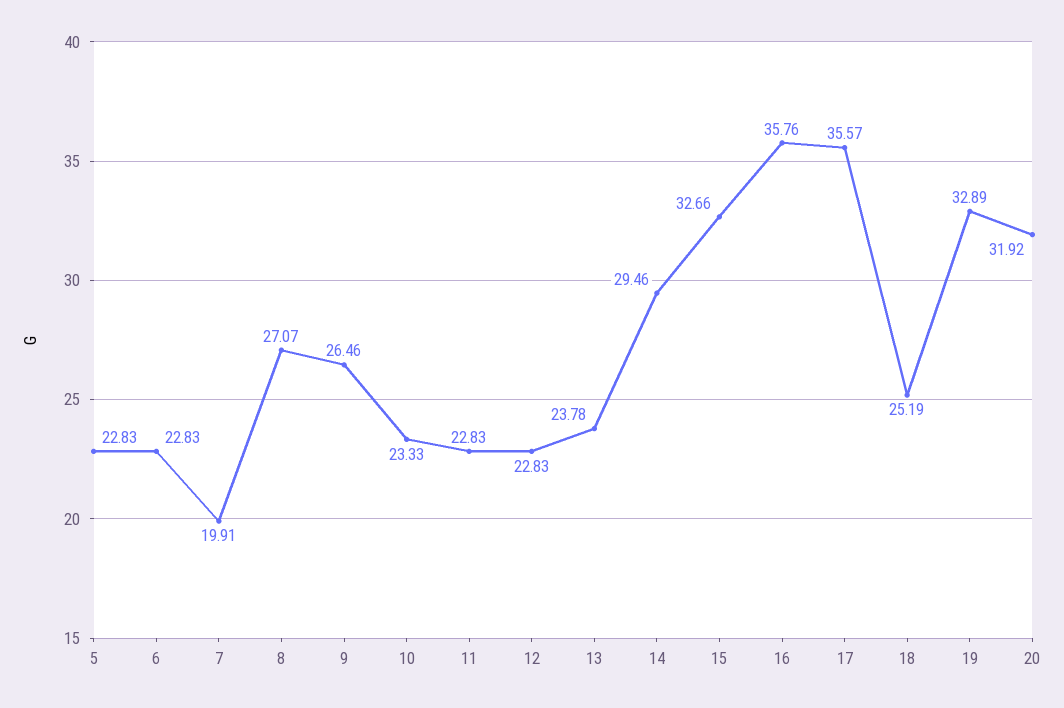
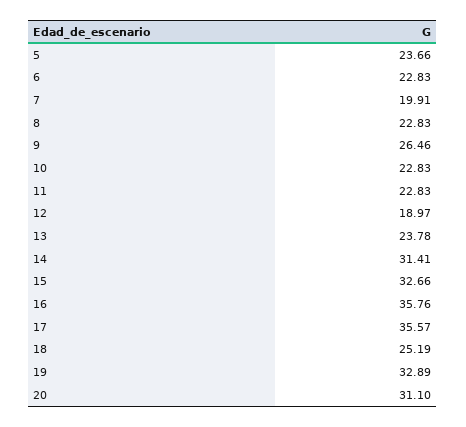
  {
-   "5": 22.83,
+   "5": 23.66,
    "6": 22.83,
    "7": 19.91,
-   "8": 27.07,
+   "8": 22.83,
    "9": 26.46,
-   "10": 23.33,
+   "10": 22.83,
    "11": 22.83,
-   "12": 22.83,
+   "12": 18.97,
    "13": 23.78,
-   "14": 29.46,
+   "14": 31.41,
    "15": 32.66,
    "16": 35.76,
    "17": 35.57,
    "18": 25.19,
    "19": 32.89,
-   "20": 31.92
+   "20": 31.1
  }

